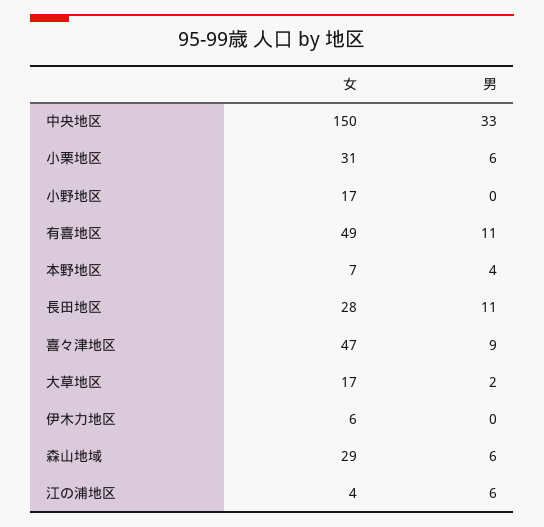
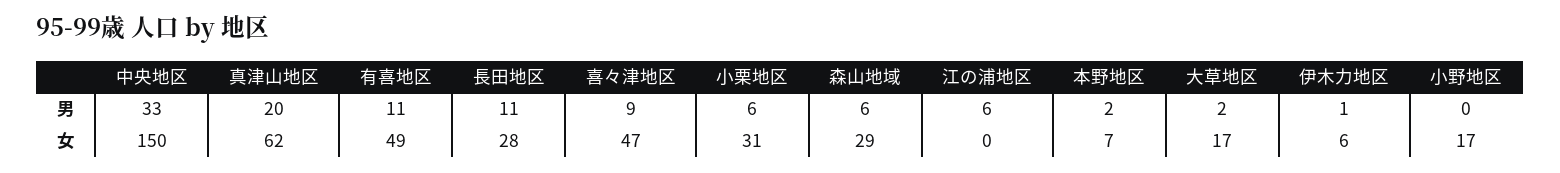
  {
    "女": {
      "中央地区": 150,
      "小栗地区": 31,
      "小野地区": 17,
      "有喜地区": 49,
      "本野地区": 7,
      "長田地区": 28,
      "喜々津地区": 47,
      "大草地区": 17,
      "伊木力地区": 6,
      "森山地域": 29,
-     "江の浦地区": 4
+     "江の浦地区": 0,
+     "真津山地区": 62
    },
    "男": {
      "中央地区": 33,
      "小栗地区": 6,
      "小野地区": 0,
      "有喜地区": 11,
-     "本野地区": 4,
+     "本野地区": 2,
      "長田地区": 11,
      "喜々津地区": 9,
      "大草地区": 2,
-     "伊木力地区": 0,
+     "伊木力地区": 1,
      "森山地域": 6,
-     "江の浦地区": 6
+     "江の浦地区": 6,
+     "真津山地区": 20
    }
  }

